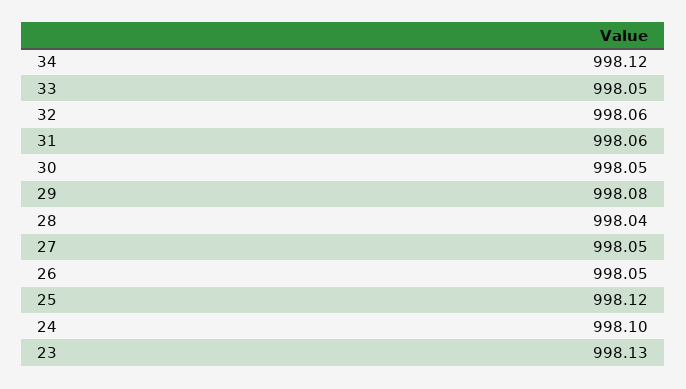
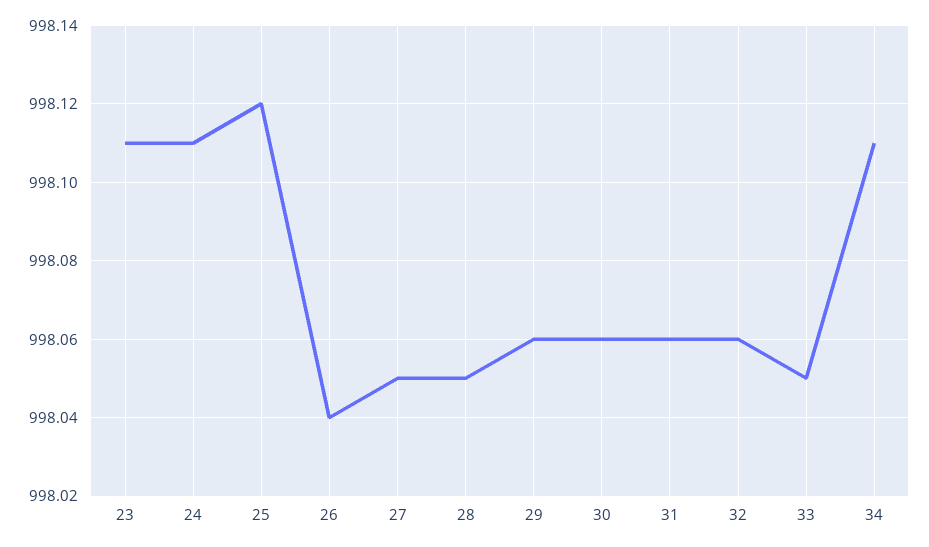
  {
-   "34": 998.12,
+   "34": 998.11,
    "33": 998.05,
    "32": 998.06,
    "31": 998.06,
-   "30": 998.05,
+   "30": 998.06,
-   "29": 998.08,
+   "29": 998.06,
-   "28": 998.04,
+   "28": 998.05,
    "27": 998.05,
-   "26": 998.05,
+   "26": 998.04,
    "25": 998.12,
-   "24": 998.1,
+   "24": 998.11,
-   "23": 998.13
+   "23": 998.11
  }

